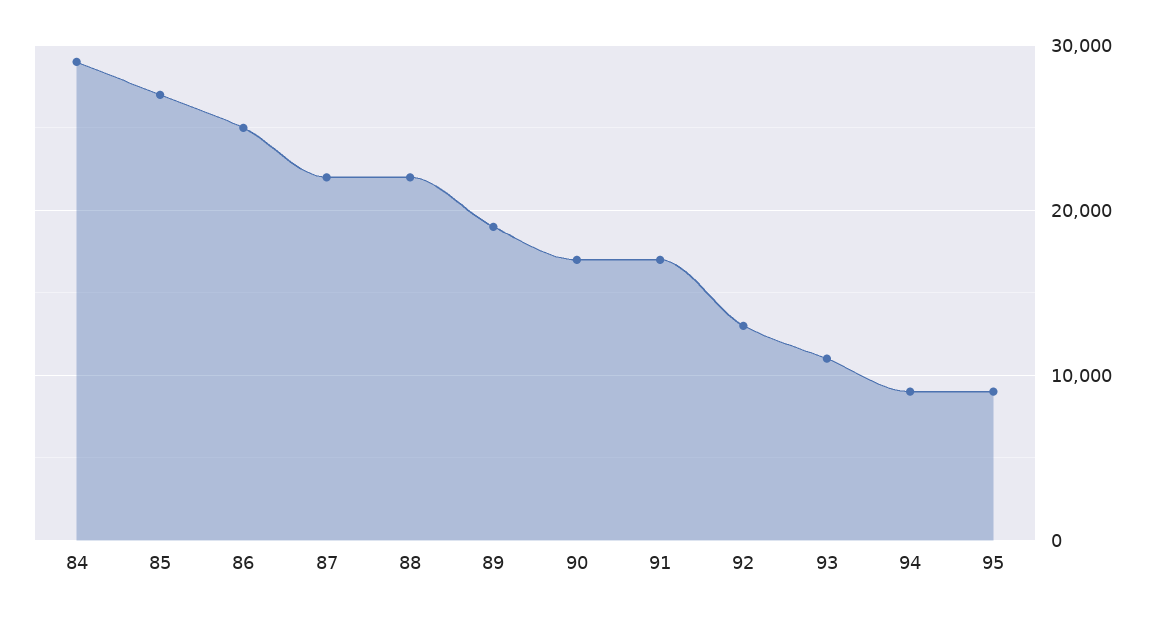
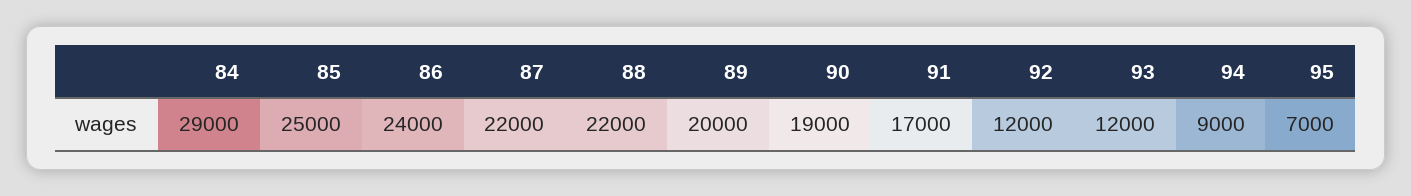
  {
    "84": 29000,
-   "85": 27000,
+   "85": 25000,
-   "86": 25000,
+   "86": 24000,
    "87": 22000,
    "88": 22000,
-   "89": 19000,
+   "89": 20000,
-   "90": 17000,
+   "90": 19000,
    "91": 17000,
-   "92": 13000,
+   "92": 12000,
-   "93": 11000,
+   "93": 12000,
    "94": 9000,
-   "95": 9000
+   "95": 7000
  }

